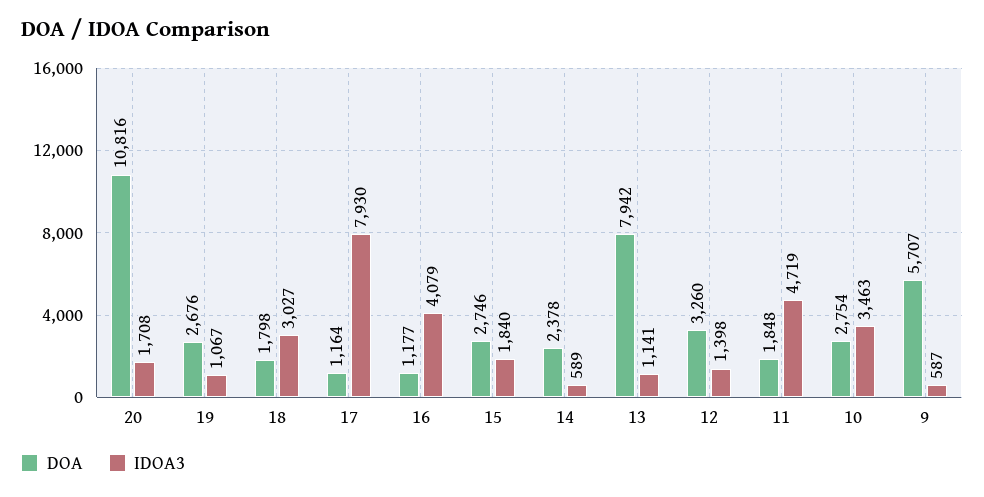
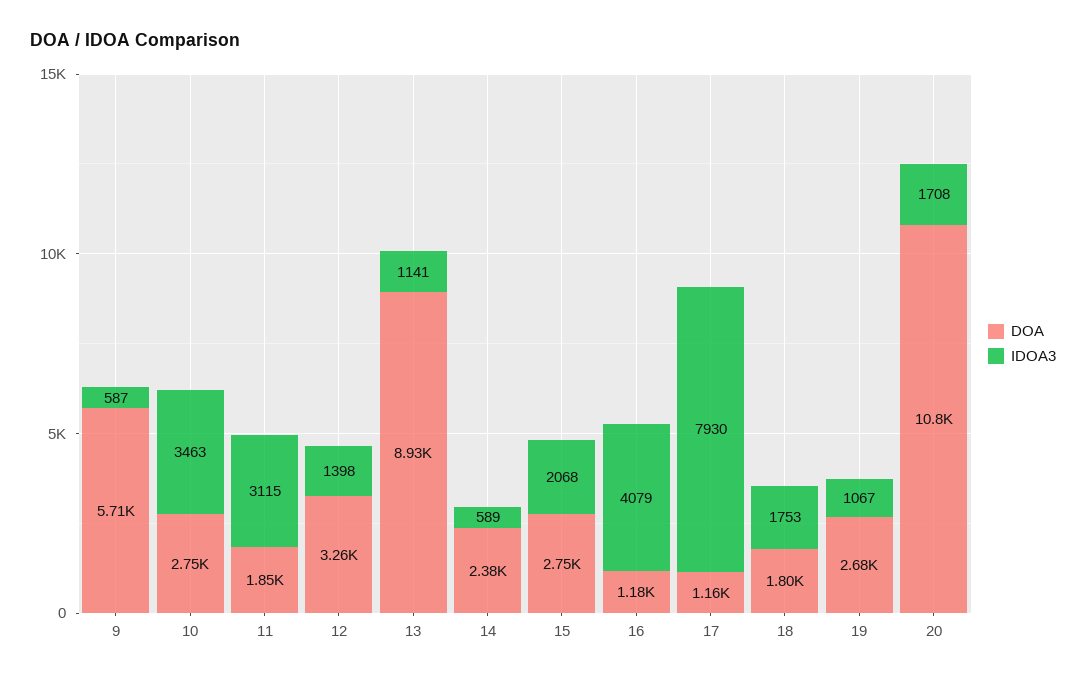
  {
    "DOA": {
      "20": 10816,
      "19": 2676,
      "18": 1798,
      "17": 1164,
      "16": 1177,
      "15": 2746,
      "14": 2378,
-     "13": 7942,
+     "13": 8930,
      "12": 3260,
      "11": 1848,
      "10": 2754,
      "9": 5707
    },
    "IDOA3": {
      "20": 1708,
      "19": 1067,
-     "18": 3027,
+     "18": 1753,
      "17": 7930,
      "16": 4079,
-     "15": 1840,
+     "15": 2068,
      "14": 589,
      "13": 1141,
      "12": 1398,
-     "11": 4719,
+     "11": 3115,
      "10": 3463,
      "9": 587
    }
  }

